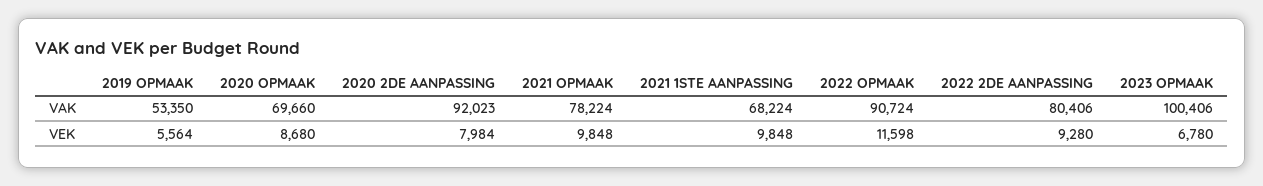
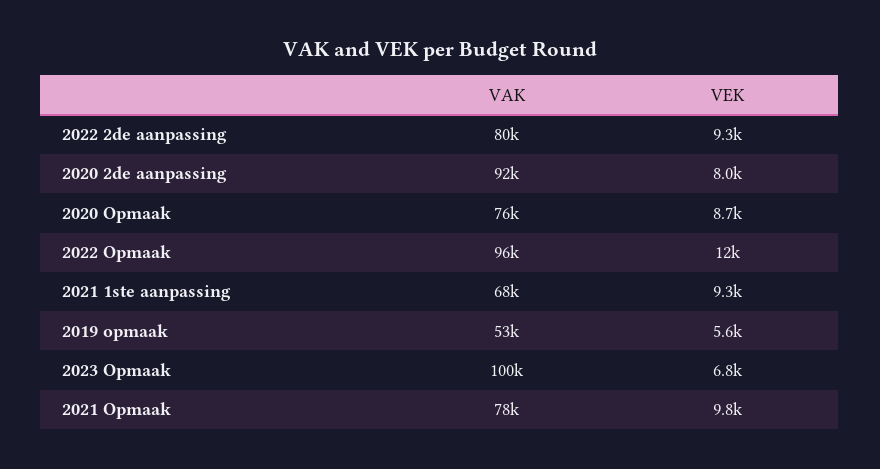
  {
    "2019 OPMAAK": {
      "VAK": 53350,
      "VEK": 5564
    },
    "2020 OPMAAK": {
-     "VAK": 69660,
+     "VAK": 76000,
      "VEK": 8680
    },
    "2020 2DE AANPASSING": {
      "VAK": 92023,
      "VEK": 7984
    },
    "2021 OPMAAK": {
      "VAK": 78224,
      "VEK": 9848
    },
    "2021 1STE AANPASSING": {
      "VAK": 68224,
-     "VEK": 9848
+     "VEK": 9300
    },
    "2022 OPMAAK": {
-     "VAK": 90724,
+     "VAK": 96000,
      "VEK": 11598
    },
    "2022 2DE AANPASSING": {
      "VAK": 80406,
      "VEK": 9280
    },
    "2023 OPMAAK": {
      "VAK": 100406,
      "VEK": 6780
    }
  }

